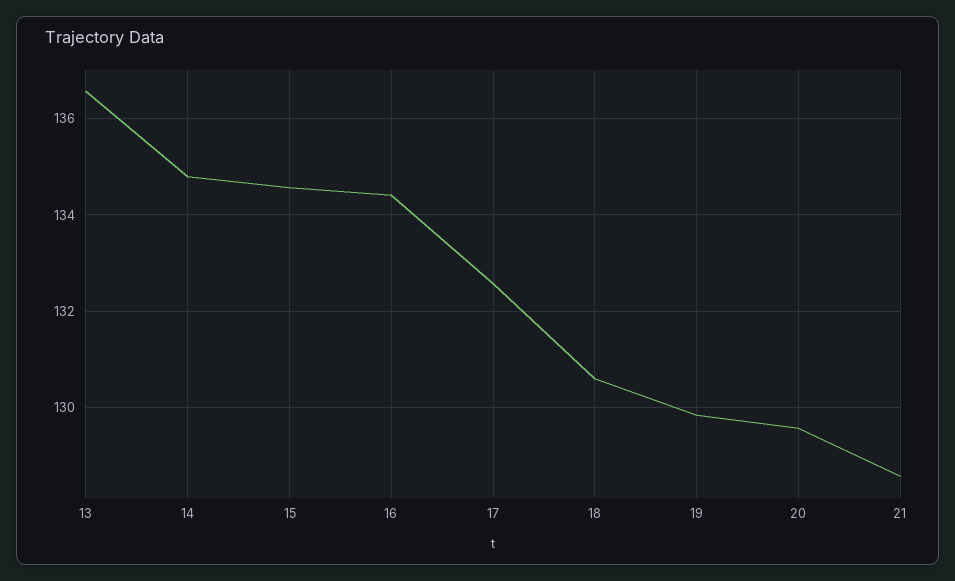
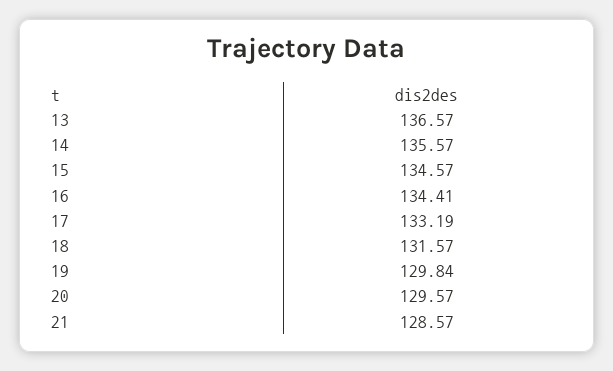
  {
    "13": 136.57,
-   "14": 134.8,
+   "14": 135.57,
    "15": 134.57,
    "16": 134.41,
-   "17": 132.6,
+   "17": 133.19,
-   "18": 130.6,
+   "18": 131.57,
    "19": 129.84,
    "20": 129.57,
    "21": 128.57
  }

